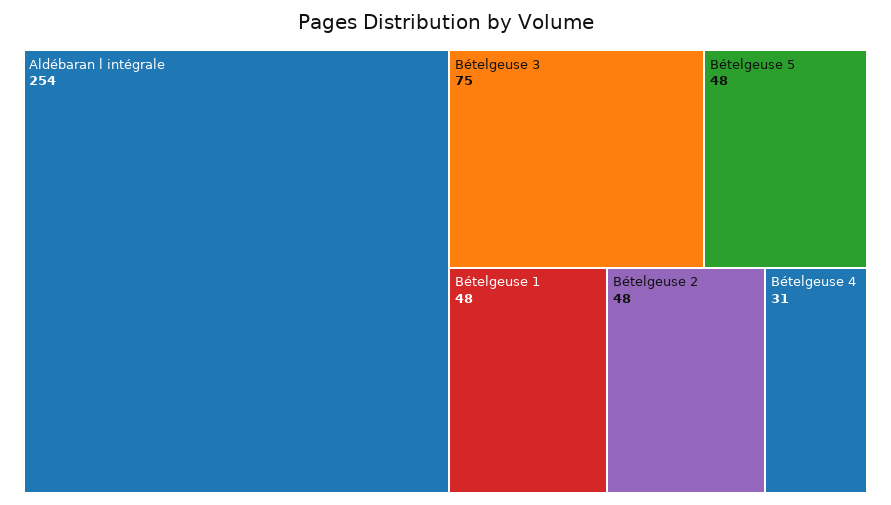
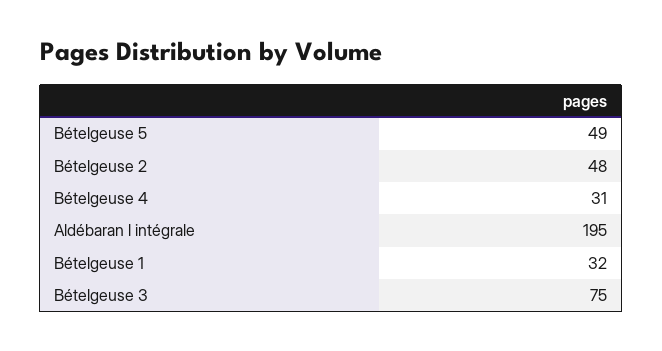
  {
-   "Aldébaran l intégrale": 254,
+   "Aldébaran l intégrale": 195,
    "Bételgeuse 3": 75,
-   "Bételgeuse 5": 48,
+   "Bételgeuse 5": 49,
-   "Bételgeuse 1": 48,
+   "Bételgeuse 1": 32,
    "Bételgeuse 2": 48,
    "Bételgeuse 4": 31
  }

